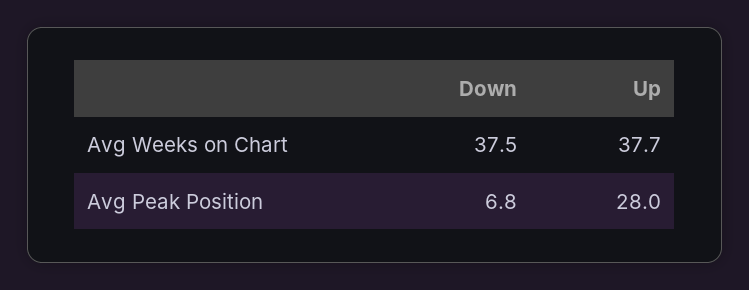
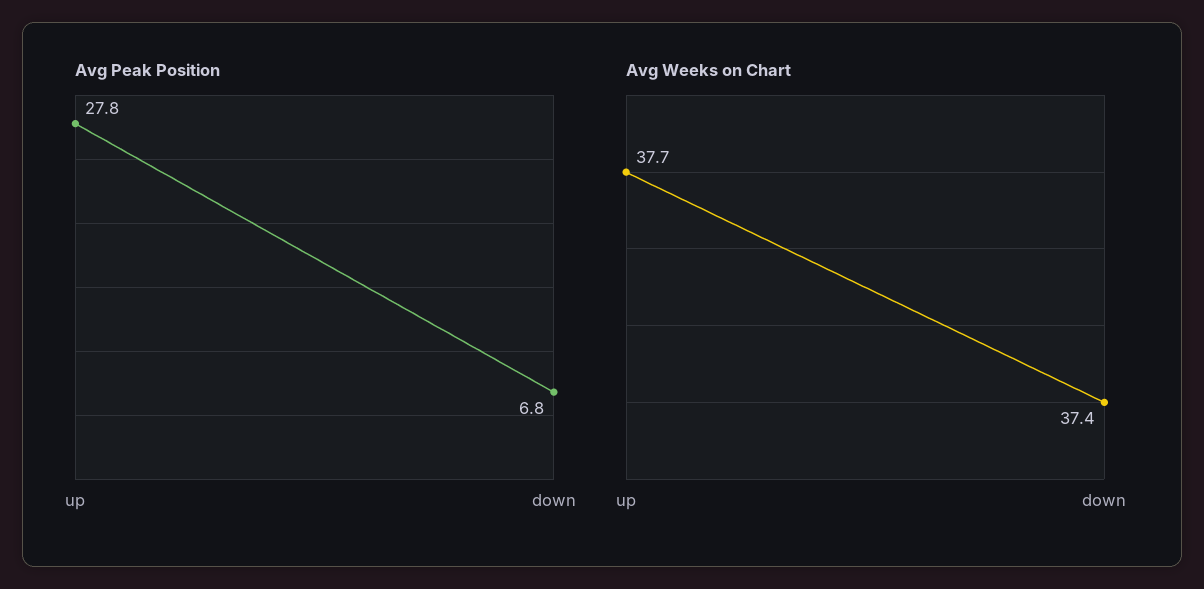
  {
    "Avg Weeks on Chart": {
-     "Down": 37.5,
+     "Down": 37.4,
      "Up": 37.7
    },
    "Avg Peak Position": {
      "Down": 6.8,
-     "Up": 28
+     "Up": 27.8
    }
  }

